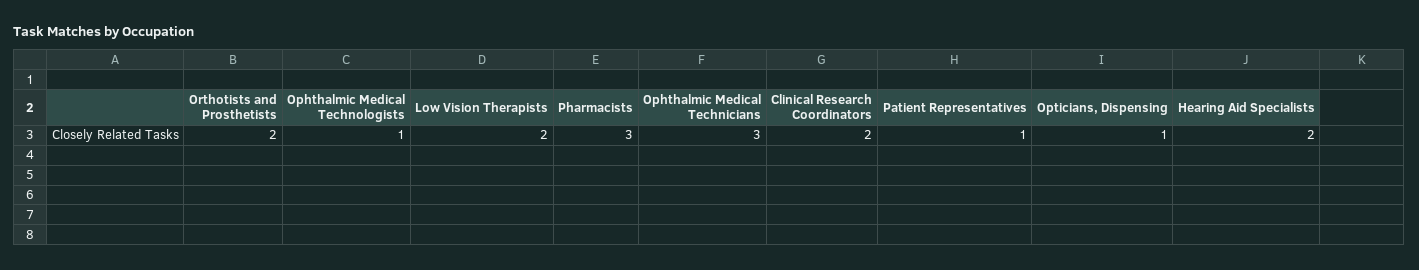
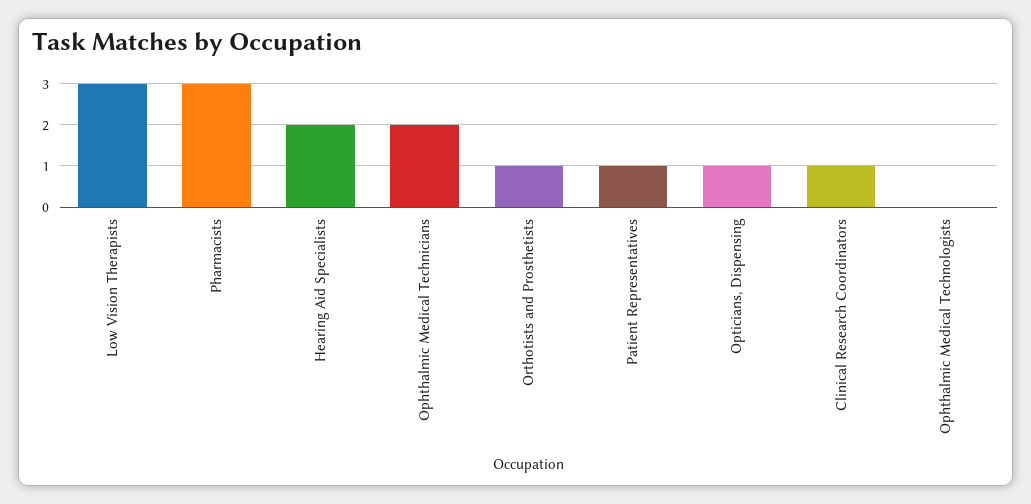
  {
-   "Orthotists and Prosthetists": 2,
+   "Orthotists and Prosthetists": 1,
-   "Ophthalmic Medical Technologists": 1,
+   "Ophthalmic Medical Technologists": 0,
-   "Low Vision Therapists": 2,
+   "Low Vision Therapists": 3,
    "Pharmacists": 3,
-   "Ophthalmic Medical Technicians": 3,
+   "Ophthalmic Medical Technicians": 2,
-   "Clinical Research Coordinators": 2,
+   "Clinical Research Coordinators": 1,
    "Patient Representatives": 1,
    "Opticians, Dispensing": 1,
    "Hearing Aid Specialists": 2
  }

